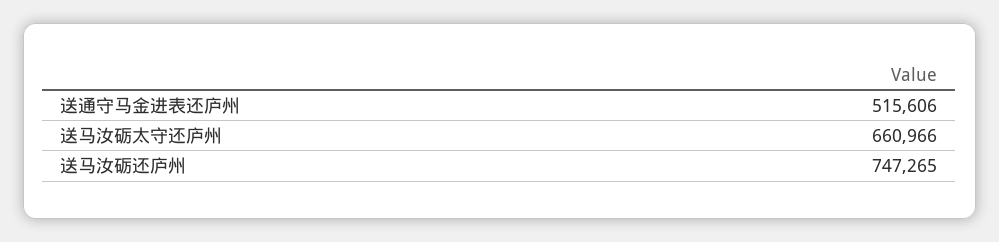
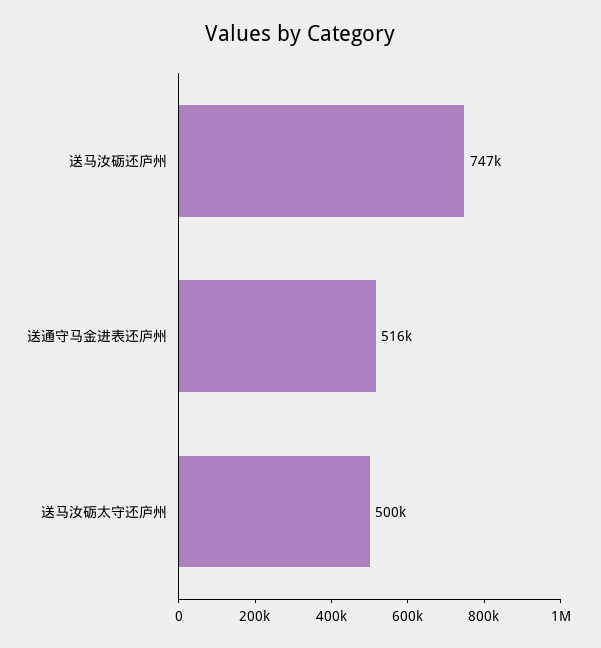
  {
    "送通守马金进表还庐州": 515606,
-   "送马汝砺太守还庐州": 660966,
+   "送马汝砺太守还庐州": 500000,
    "送马汝砺还庐州": 747265
  }

